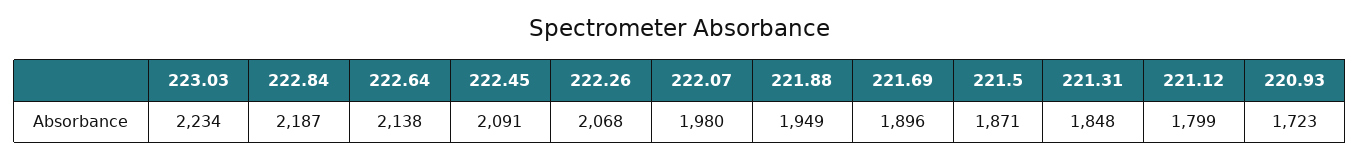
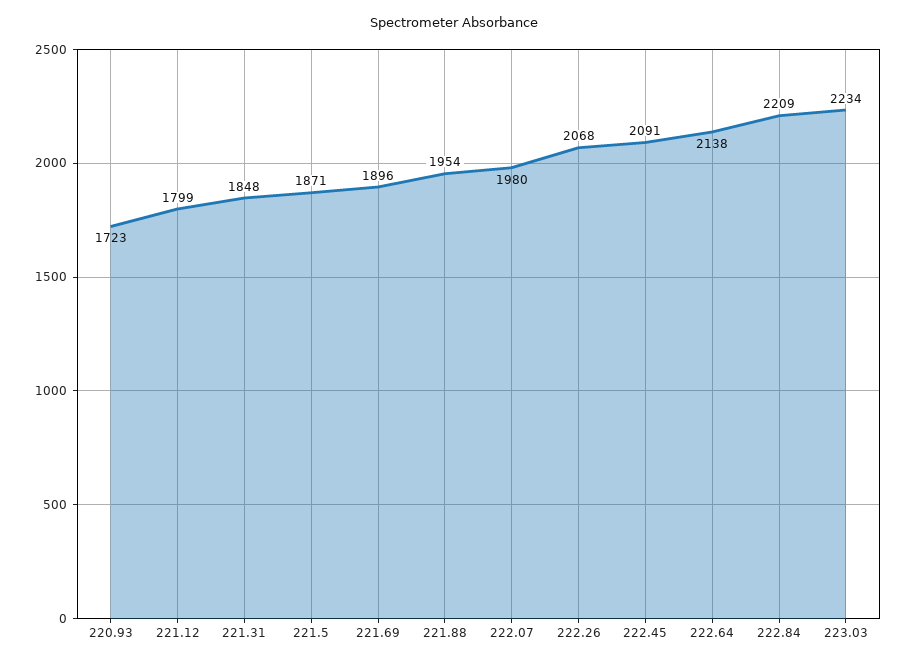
  {
    "223.03": 2234,
-   "222.84": 2187,
+   "222.84": 2209,
    "222.64": 2138,
    "222.45": 2091,
    "222.26": 2068,
    "222.07": 1980,
-   "221.88": 1949,
+   "221.88": 1954,
    "221.69": 1896,
    "221.5": 1871,
    "221.31": 1848,
    "221.12": 1799,
    "220.93": 1723
  }

